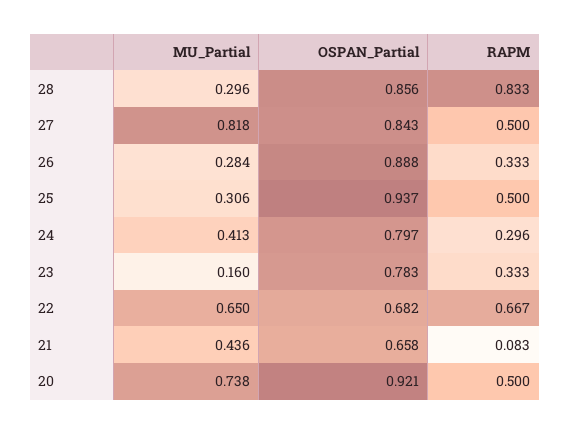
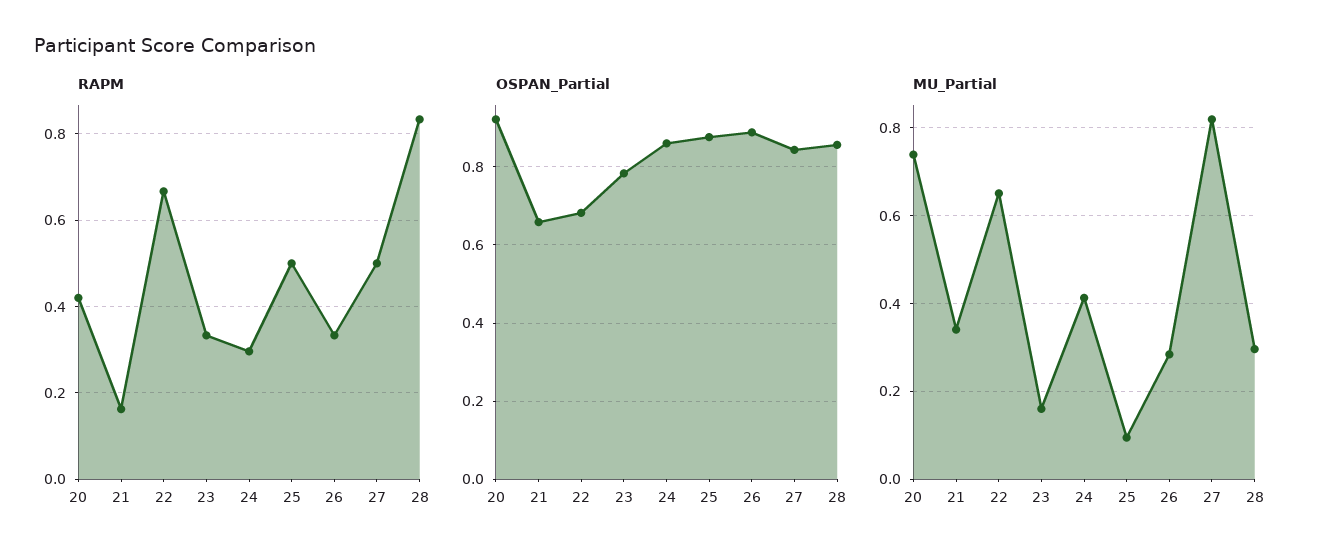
  {
    "MU_Partial": {
      "28": 0.296,
      "27": 0.818,
      "26": 0.284,
-     "25": 0.306,
+     "25": 0.1,
      "24": 0.413,
      "23": 0.16,
      "22": 0.65,
-     "21": 0.436,
+     "21": 0.34,
      "20": 0.738
    },
    "OSPAN_Partial": {
      "28": 0.856,
      "27": 0.843,
      "26": 0.888,
-     "25": 0.937,
+     "25": 0.88,
-     "24": 0.797,
+     "24": 0.86,
      "23": 0.783,
      "22": 0.682,
      "21": 0.658,
      "20": 0.921
    },
    "RAPM": {
      "28": 0.833,
      "27": 0.5,
      "26": 0.333,
      "25": 0.5,
      "24": 0.296,
      "23": 0.333,
      "22": 0.667,
-     "21": 0.083,
+     "21": 0.16,
-     "20": 0.5
+     "20": 0.42
    }
  }

